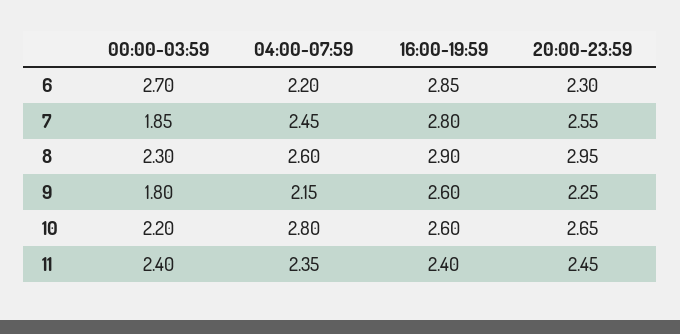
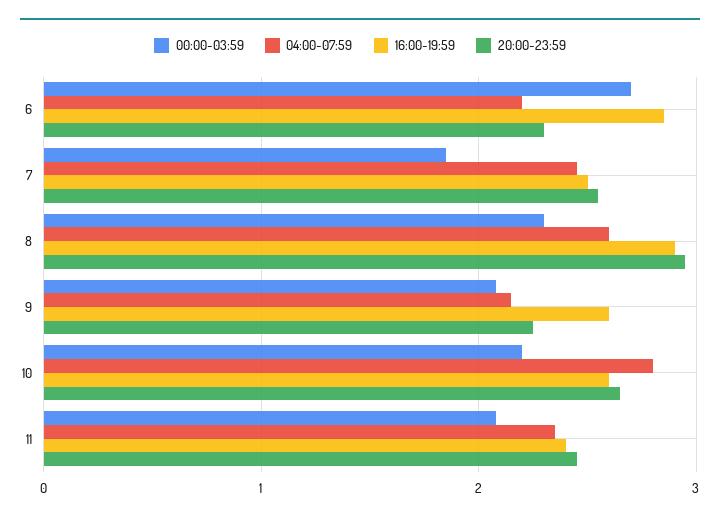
  {
    "00:00-03:59": {
      "6": 2.7,
      "7": 1.85,
      "8": 2.3,
-     "9": 1.8,
+     "9": 2.1,
      "10": 2.2,
-     "11": 2.4
+     "11": 2.1
    },
    "04:00-07:59": {
      "6": 2.2,
      "7": 2.45,
      "8": 2.6,
      "9": 2.15,
      "10": 2.8,
      "11": 2.35
    },
    "16:00-19:59": {
      "6": 2.85,
-     "7": 2.8,
+     "7": 2.5,
      "8": 2.9,
      "9": 2.6,
      "10": 2.6,
      "11": 2.4
    },
    "20:00-23:59": {
      "6": 2.3,
      "7": 2.55,
      "8": 2.95,
      "9": 2.25,
      "10": 2.65,
      "11": 2.45
    }
  }

